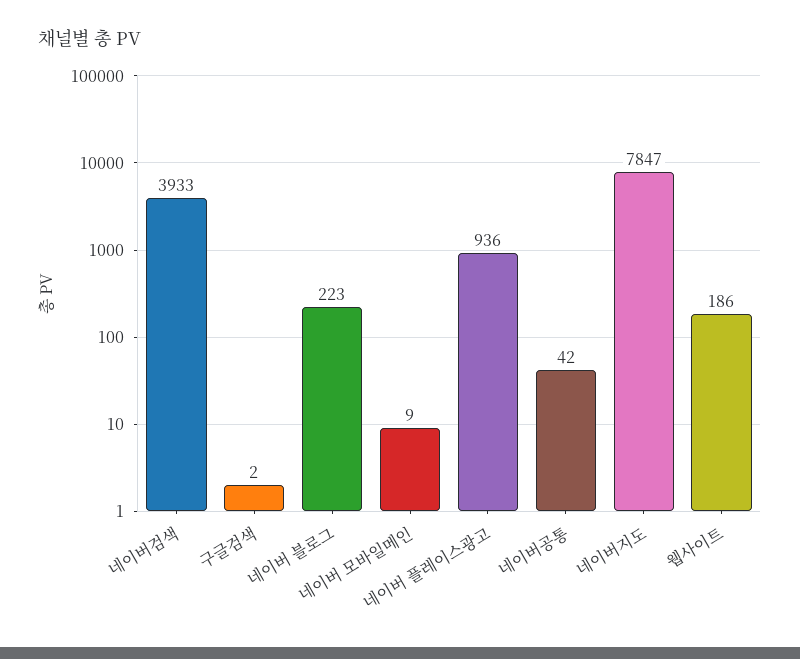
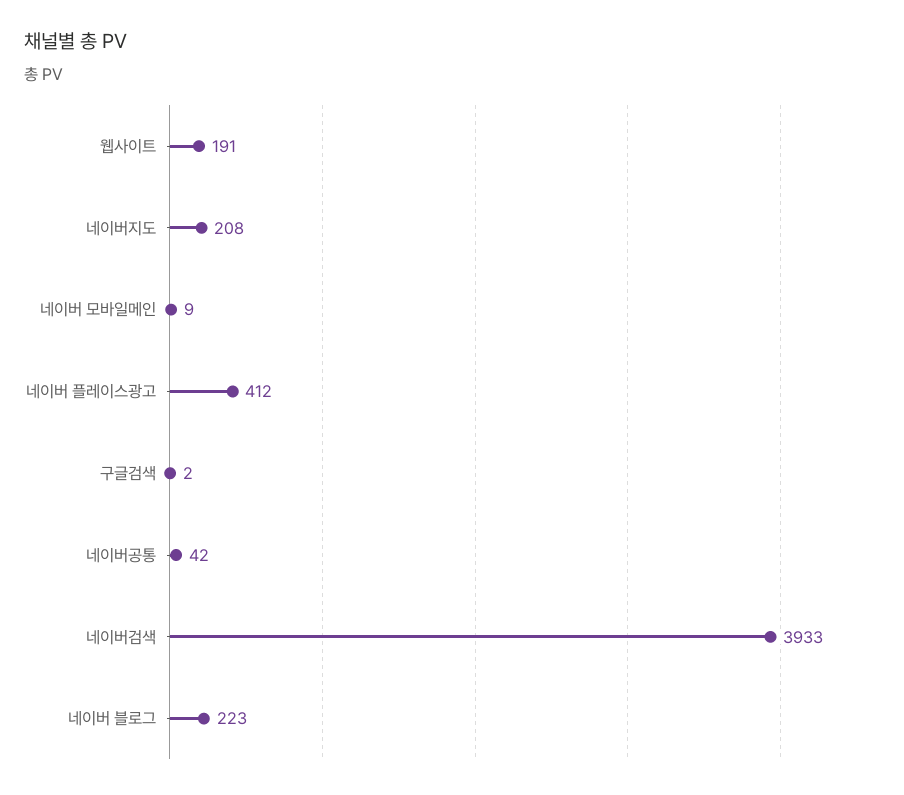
  {
    "네이버검색": 3933,
    "구글검색": 2,
    "네이버 블로그": 223,
    "네이버 모바일메인": 9,
-   "네이버 플레이스광고": 936,
+   "네이버 플레이스광고": 412,
    "네이버공통": 42,
-   "네이버지도": 7847,
+   "네이버지도": 208,
-   "웹사이트": 186
+   "웹사이트": 191
  }

